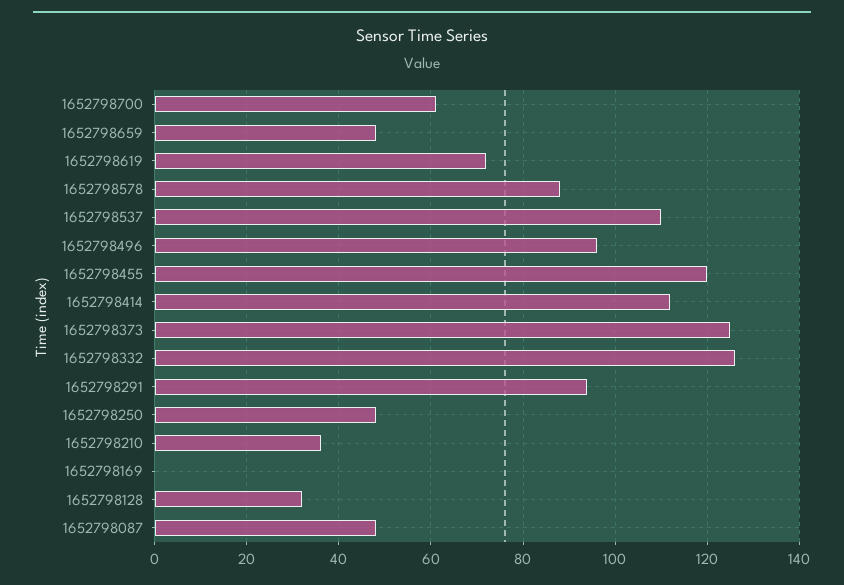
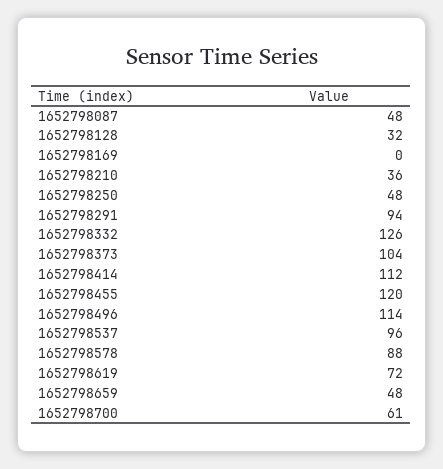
  {
    "1652798700": 61,
    "1652798659": 48,
    "1652798619": 72,
    "1652798578": 88,
-   "1652798537": 110,
+   "1652798537": 96,
-   "1652798496": 95,
+   "1652798496": 114,
    "1652798455": 120,
    "1652798414": 112,
-   "1652798373": 125,
+   "1652798373": 104,
    "1652798332": 126,
    "1652798291": 94,
    "1652798250": 48,
    "1652798210": 36,
    "1652798169": 0,
    "1652798128": 32,
    "1652798087": 48
  }

